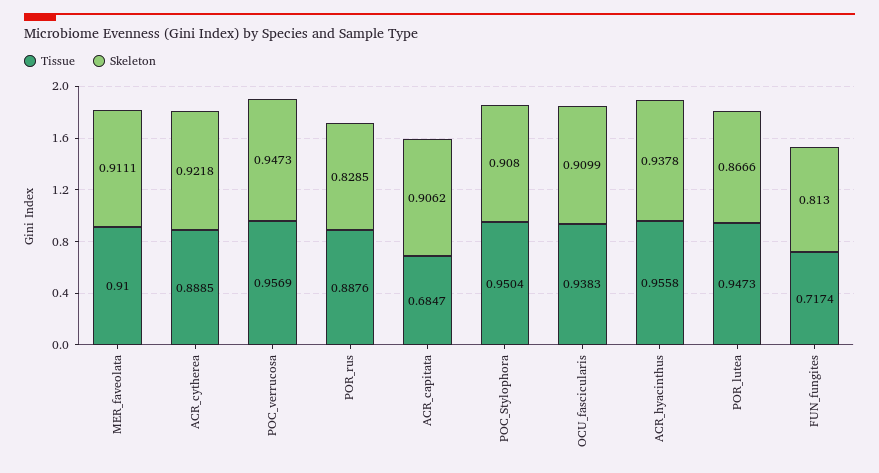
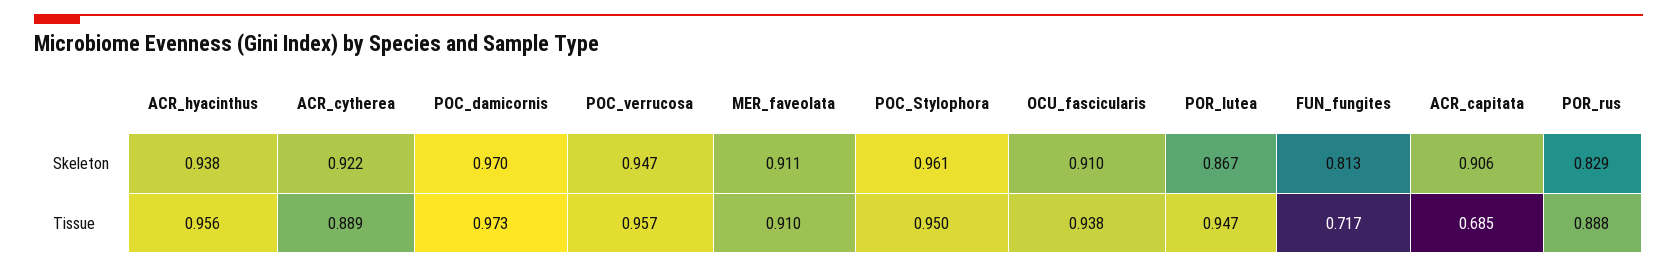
  {
    "Tissue": {
      "MER_faveolata": 0.91,
      "ACR_cytherea": 0.8885,
      "POC_verrucosa": 0.9569,
      "POR_rus": 0.8876,
      "ACR_capitata": 0.6847,
      "POC_Stylophora": 0.9504,
      "OCU_fascicularis": 0.9383,
      "ACR_hyacinthus": 0.9558,
      "POR_lutea": 0.9473,
-     "FUN_fungites": 0.7174
+     "FUN_fungites": 0.7174,
+     "POC_damicornis": 0.973
    },
    "Skeleton": {
      "MER_faveolata": 0.9111,
      "ACR_cytherea": 0.9218,
      "POC_verrucosa": 0.9473,
      "POR_rus": 0.8285,
      "ACR_capitata": 0.9062,
-     "POC_Stylophora": 0.908,
+     "POC_Stylophora": 0.961,
      "OCU_fascicularis": 0.9099,
      "ACR_hyacinthus": 0.9378,
      "POR_lutea": 0.8666,
-     "FUN_fungites": 0.813
+     "FUN_fungites": 0.813,
+     "POC_damicornis": 0.97
    }
  }

